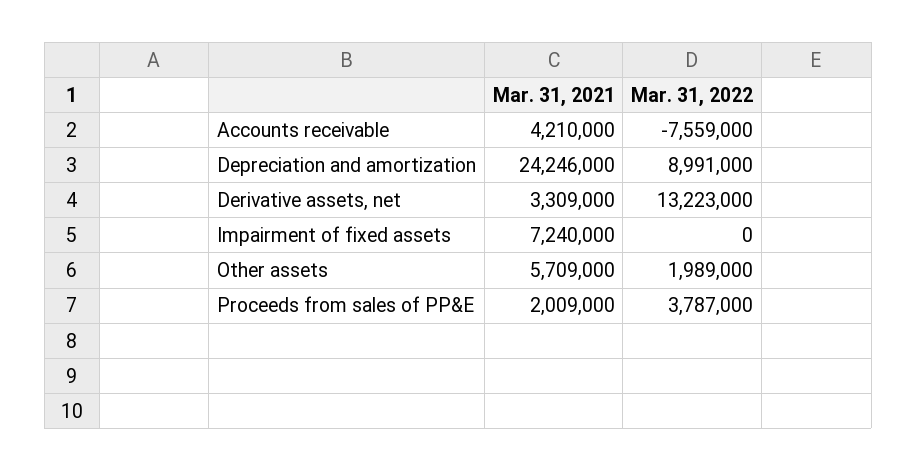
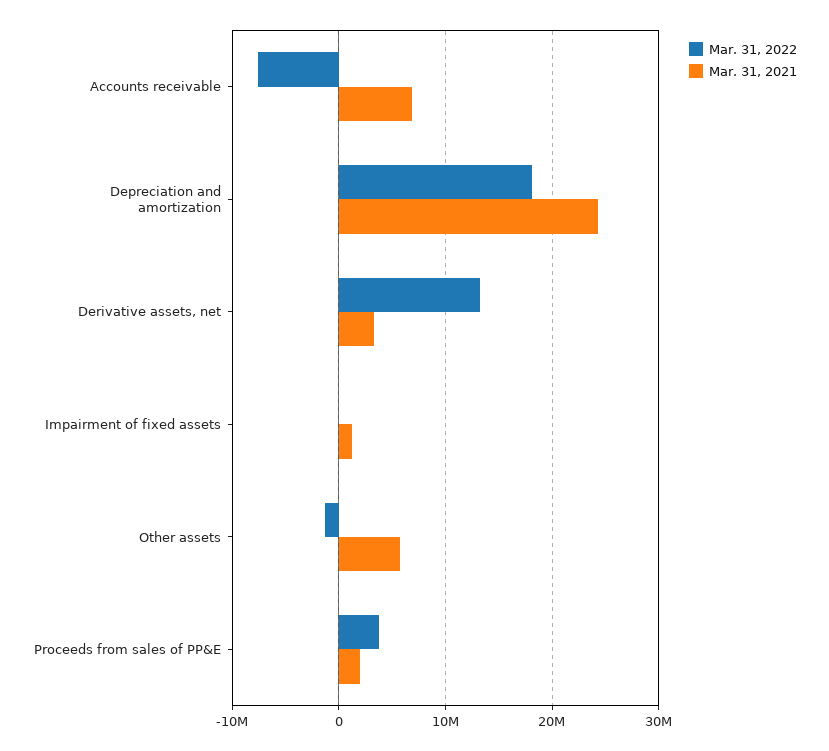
  {
    "Mar. 31, 2021": {
-     "Accounts receivable": 4210000,
+     "Accounts receivable": 7000000,
      "Depreciation and amortization": 24246000,
      "Derivative assets, net": 3309000,
-     "Impairment of fixed assets": 7240000,
+     "Impairment of fixed assets": 1000000,
      "Other assets": 5709000,
      "Proceeds from sales of PP&E": 2009000
    },
    "Mar. 31, 2022": {
      "Accounts receivable": -7559000,
-     "Depreciation and amortization": 8991000,
+     "Depreciation and amortization": 18000000,
      "Derivative assets, net": 13223000,
      "Impairment of fixed assets": 0,
-     "Other assets": 1989000,
+     "Other assets": -1000000,
      "Proceeds from sales of PP&E": 3787000
    }
  }

